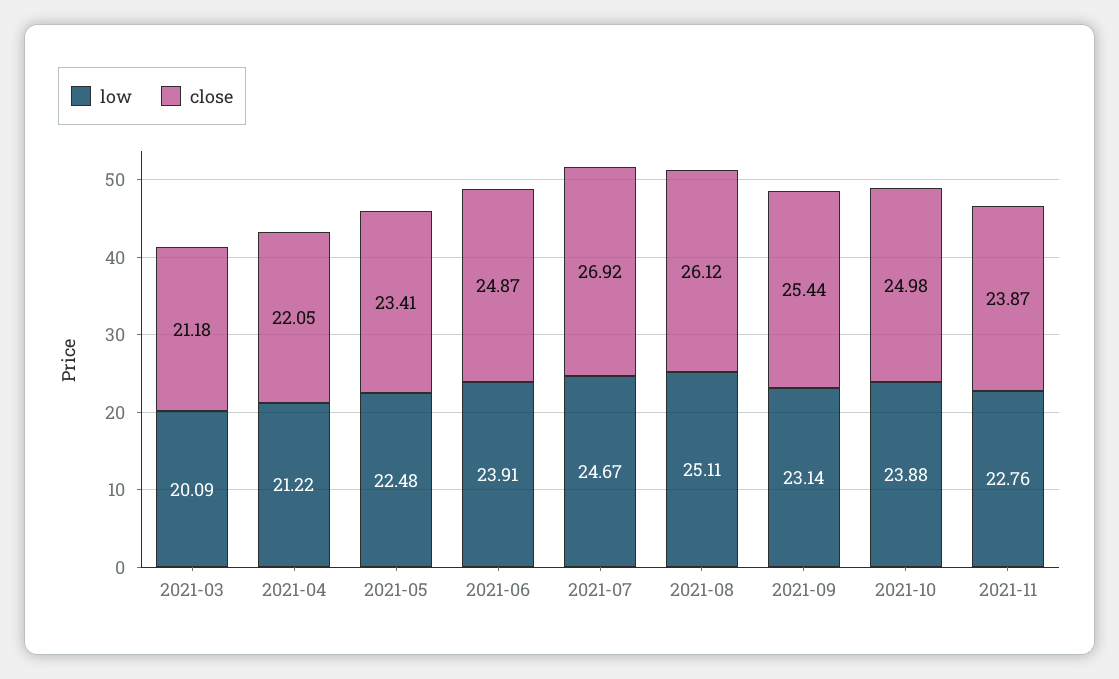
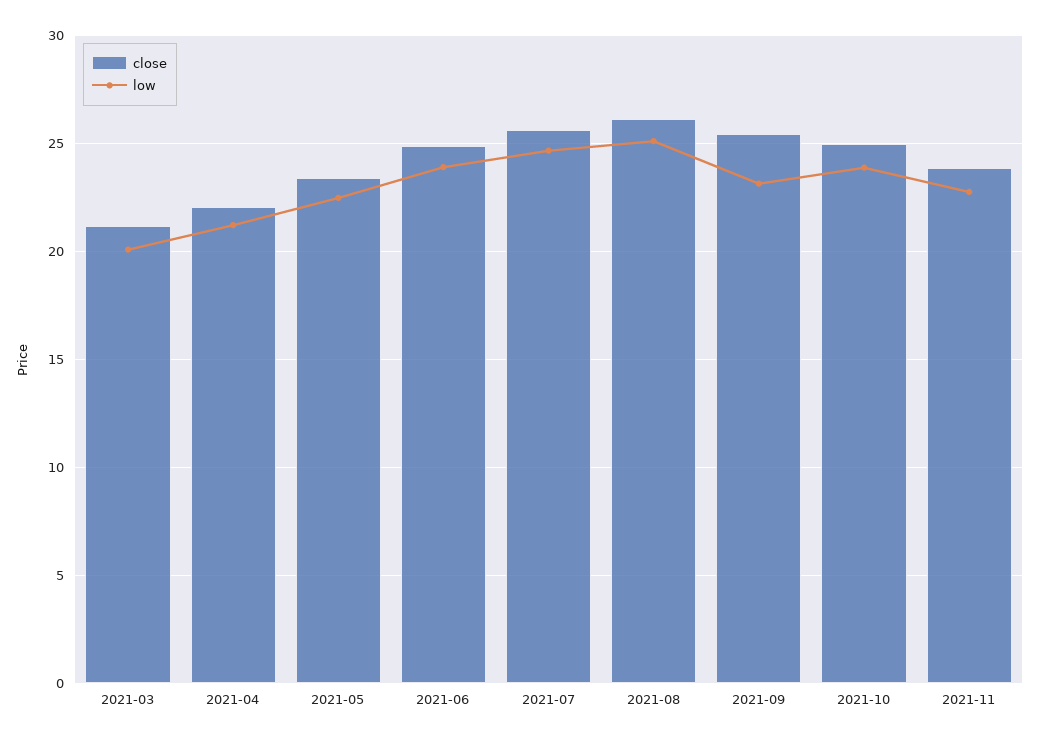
  {
    "low": {
      "2021-03": 20.09,
      "2021-04": 21.22,
      "2021-05": 22.48,
      "2021-06": 23.91,
      "2021-07": 24.67,
      "2021-08": 25.11,
      "2021-09": 23.14,
      "2021-10": 23.88,
      "2021-11": 22.76
    },
    "close": {
      "2021-03": 21.18,
      "2021-04": 22.05,
      "2021-05": 23.41,
      "2021-06": 24.87,
-     "2021-07": 26.92,
+     "2021-07": 25.5,
      "2021-08": 26.12,
      "2021-09": 25.44,
      "2021-10": 24.98,
      "2021-11": 23.87
    }
  }

